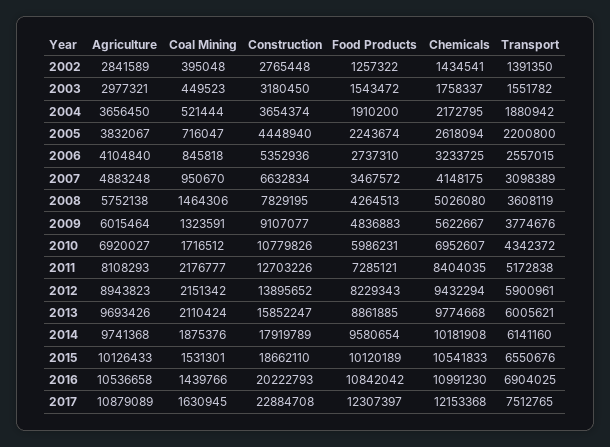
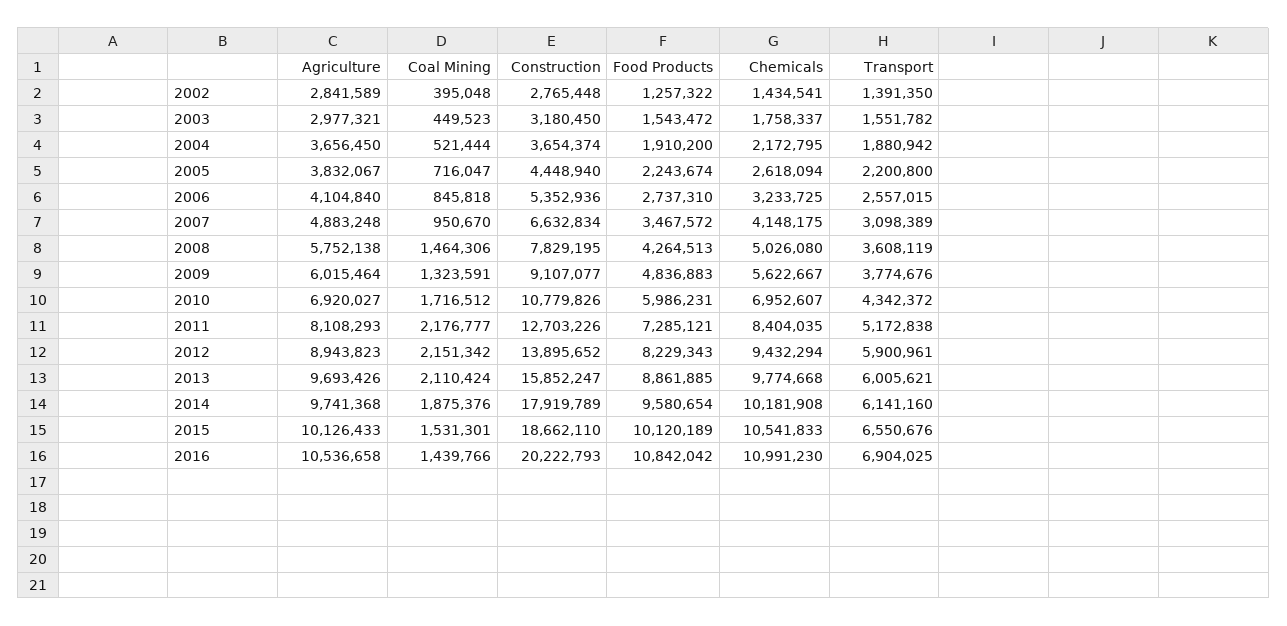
  {
    "Agriculture": {
      "2002": 2841589,
      "2003": 2977321,
      "2004": 3656450,
      "2005": 3832067,
      "2006": 4104840,
      "2007": 4883248,
      "2008": 5752138,
      "2009": 6015464,
      "2010": 6920027,
      "2011": 8108293,
      "2012": 8943823,
      "2013": 9693426,
      "2014": 9741368,
      "2015": 10126433,
-     "2016": 10536658,
+     "2016": 10536658
-     "2017": 10879089
    },
    "Coal Mining": {
      "2002": 395048,
      "2003": 449523,
      "2004": 521444,
      "2005": 716047,
      "2006": 845818,
      "2007": 950670,
      "2008": 1464306,
      "2009": 1323591,
      "2010": 1716512,
      "2011": 2176777,
      "2012": 2151342,
      "2013": 2110424,
      "2014": 1875376,
      "2015": 1531301,
-     "2016": 1439766,
+     "2016": 1439766
-     "2017": 1630945
    },
    "Construction": {
      "2002": 2765448,
      "2003": 3180450,
      "2004": 3654374,
      "2005": 4448940,
      "2006": 5352936,
      "2007": 6632834,
      "2008": 7829195,
      "2009": 9107077,
      "2010": 10779826,
      "2011": 12703226,
      "2012": 13895652,
      "2013": 15852247,
      "2014": 17919789,
      "2015": 18662110,
-     "2016": 20222793,
+     "2016": 20222793
-     "2017": 22884708
    },
    "Food Products": {
      "2002": 1257322,
      "2003": 1543472,
      "2004": 1910200,
      "2005": 2243674,
      "2006": 2737310,
      "2007": 3467572,
      "2008": 4264513,
      "2009": 4836883,
      "2010": 5986231,
      "2011": 7285121,
      "2012": 8229343,
      "2013": 8861885,
      "2014": 9580654,
      "2015": 10120189,
-     "2016": 10842042,
+     "2016": 10842042
-     "2017": 12307397
    },
    "Chemicals": {
      "2002": 1434541,
      "2003": 1758337,
      "2004": 2172795,
      "2005": 2618094,
      "2006": 3233725,
      "2007": 4148175,
      "2008": 5026080,
      "2009": 5622667,
      "2010": 6952607,
      "2011": 8404035,
      "2012": 9432294,
      "2013": 9774668,
      "2014": 10181908,
      "2015": 10541833,
-     "2016": 10991230,
+     "2016": 10991230
-     "2017": 12153368
    },
    "Transport": {
      "2002": 1391350,
      "2003": 1551782,
      "2004": 1880942,
      "2005": 2200800,
      "2006": 2557015,
      "2007": 3098389,
      "2008": 3608119,
      "2009": 3774676,
      "2010": 4342372,
      "2011": 5172838,
      "2012": 5900961,
      "2013": 6005621,
      "2014": 6141160,
      "2015": 6550676,
-     "2016": 6904025,
+     "2016": 6904025
-     "2017": 7512765
    }
  }

